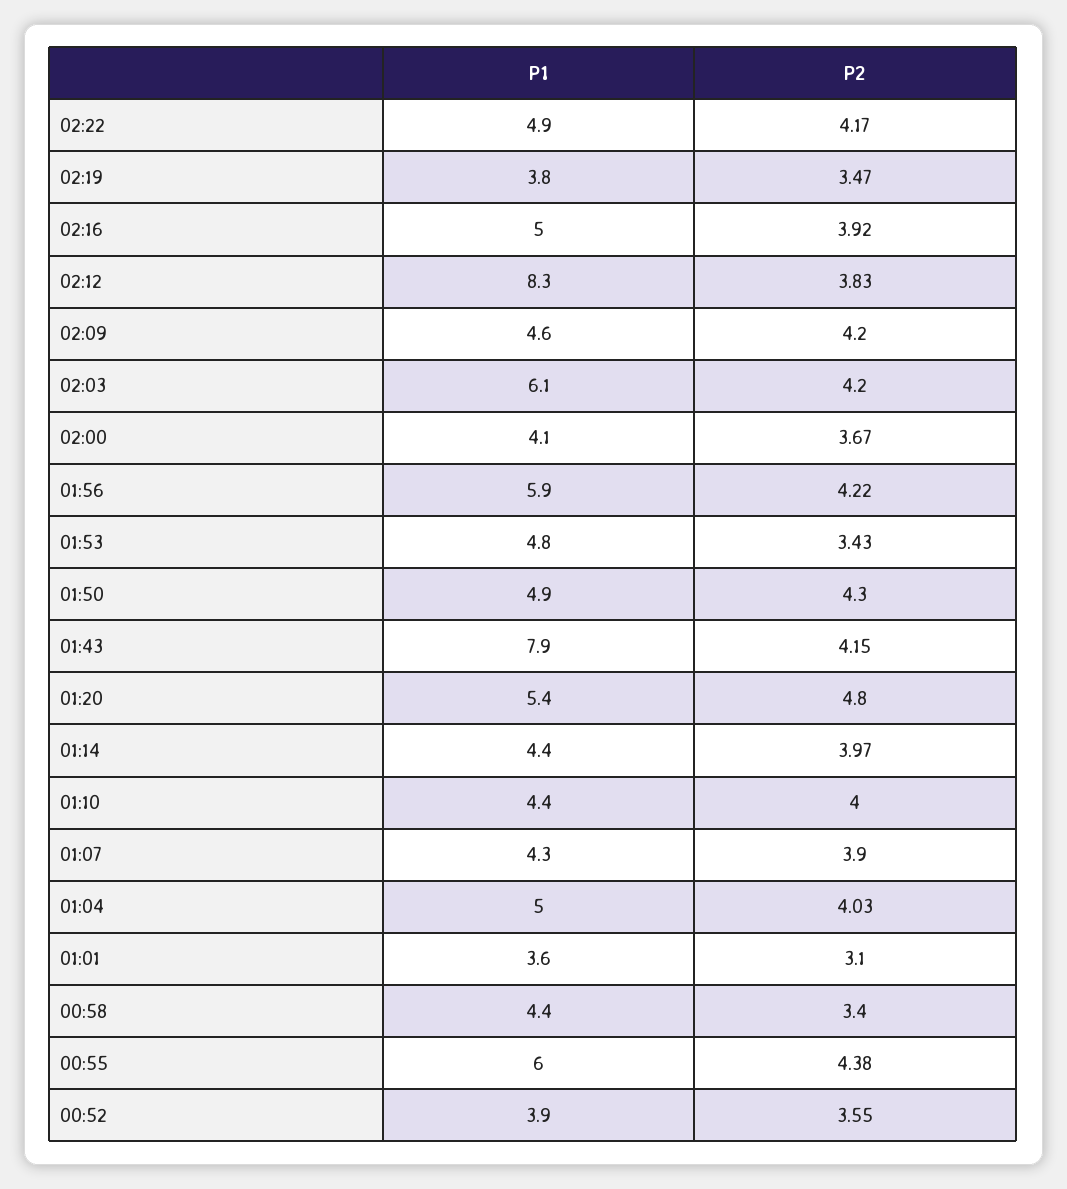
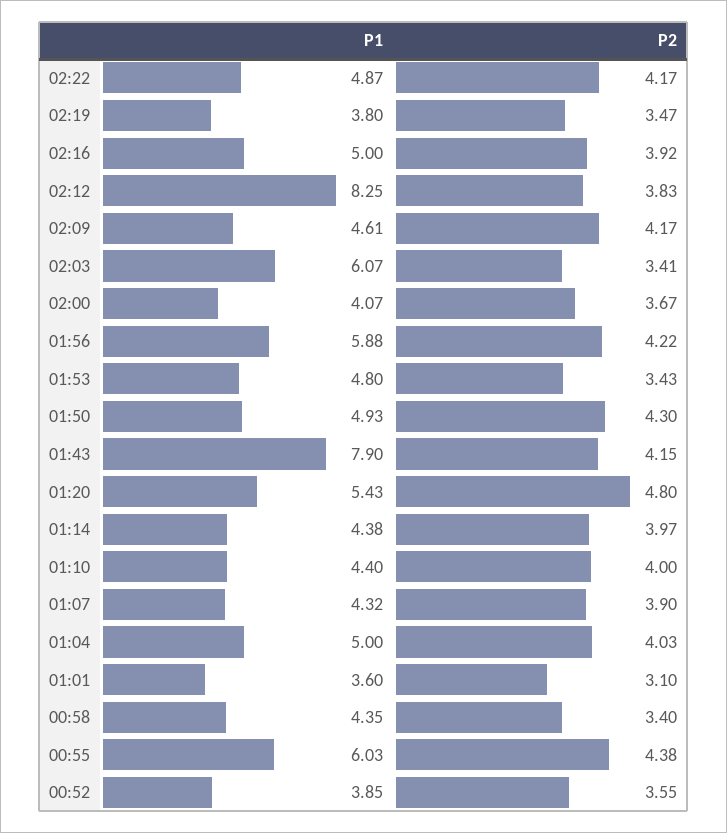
  {
    "P1": {
      "02:22": 4.87,
      "02:19": 3.8,
      "02:16": 5,
      "02:12": 8.25,
      "02:09": 4.61,
      "02:03": 6.07,
      "02:00": 4.07,
      "01:56": 5.88,
      "01:53": 4.8,
      "01:50": 4.93,
      "01:43": 7.9,
      "01:20": 5.43,
      "01:14": 4.38,
      "01:10": 4.4,
      "01:07": 4.32,
      "01:04": 5,
      "01:01": 3.6,
      "00:58": 4.35,
      "00:55": 6.03,
      "00:52": 3.85
    },
    "P2": {
      "02:22": 4.17,
      "02:19": 3.47,
      "02:16": 3.92,
      "02:12": 3.83,
-     "02:09": 4.2,
+     "02:09": 4.17,
-     "02:03": 4.2,
+     "02:03": 3.41,
      "02:00": 3.67,
      "01:56": 4.22,
      "01:53": 3.43,
      "01:50": 4.3,
      "01:43": 4.15,
      "01:20": 4.8,
      "01:14": 3.97,
      "01:10": 4,
      "01:07": 3.9,
      "01:04": 4.03,
      "01:01": 3.1,
      "00:58": 3.4,
      "00:55": 4.38,
      "00:52": 3.55
    }
  }

